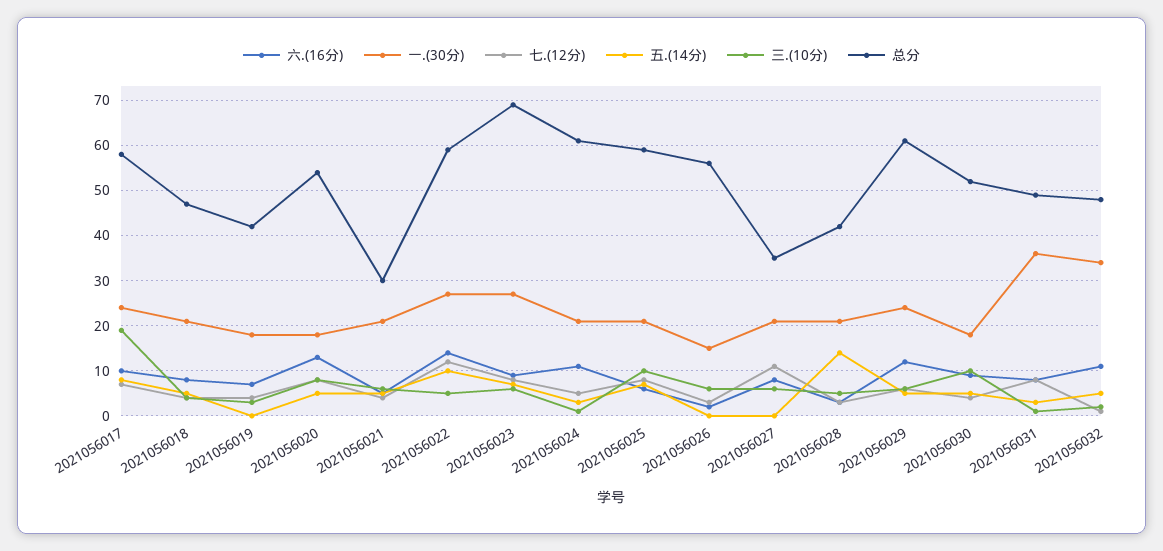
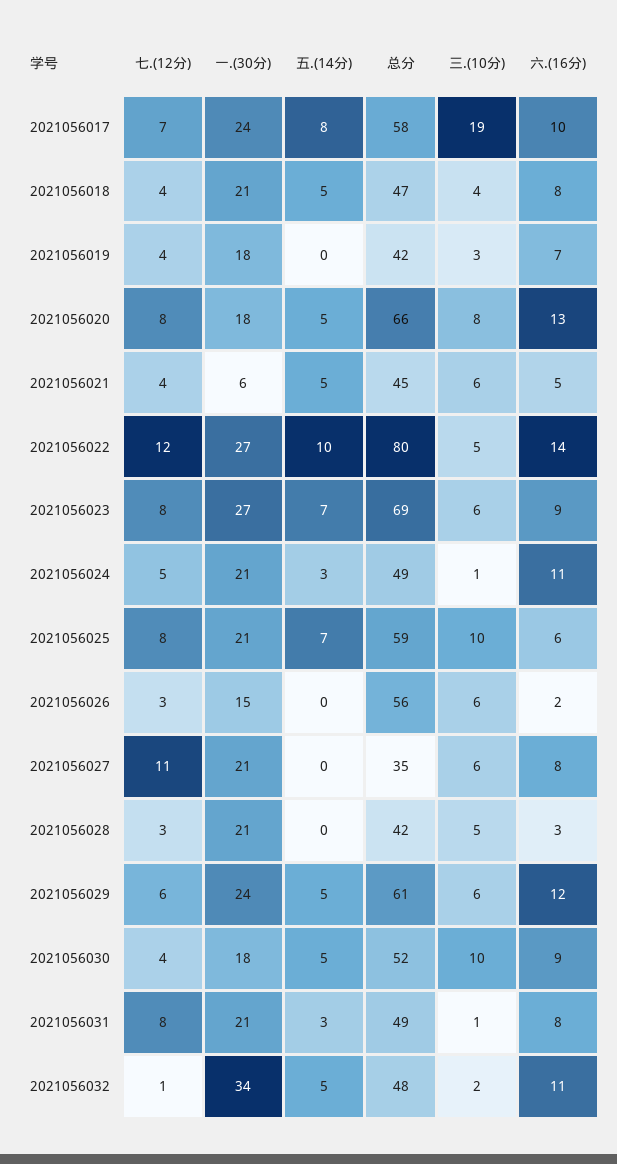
  {
    "六.(16分)": {
      "2021056017": 10,
      "2021056018": 8,
      "2021056019": 7,
      "2021056020": 13,
      "2021056021": 5,
      "2021056022": 14,
      "2021056023": 9,
      "2021056024": 11,
      "2021056025": 6,
      "2021056026": 2,
      "2021056027": 8,
      "2021056028": 3,
      "2021056029": 12,
      "2021056030": 9,
      "2021056031": 8,
      "2021056032": 11
    },
    "一.(30分)": {
      "2021056017": 24,
      "2021056018": 21,
      "2021056019": 18,
      "2021056020": 18,
-     "2021056021": 20,
+     "2021056021": 6,
      "2021056022": 27,
      "2021056023": 27,
      "2021056024": 21,
      "2021056025": 21,
      "2021056026": 15,
      "2021056027": 21,
      "2021056028": 21,
      "2021056029": 24,
      "2021056030": 18,
-     "2021056031": 35,
+     "2021056031": 21,
      "2021056032": 34
    },
    "七.(12分)": {
      "2021056017": 7,
      "2021056018": 4,
      "2021056019": 4,
      "2021056020": 8,
      "2021056021": 4,
      "2021056022": 12,
      "2021056023": 8,
      "2021056024": 5,
      "2021056025": 8,
      "2021056026": 3,
      "2021056027": 11,
      "2021056028": 3,
      "2021056029": 6,
      "2021056030": 4,
      "2021056031": 8,
      "2021056032": 1
    },
    "五.(14分)": {
      "2021056017": 8,
      "2021056018": 5,
      "2021056019": 0,
      "2021056020": 5,
      "2021056021": 5,
      "2021056022": 10,
      "2021056023": 7,
      "2021056024": 3,
      "2021056025": 7,
      "2021056026": 0,
      "2021056027": 0,
-     "2021056028": 15,
+     "2021056028": 0,
      "2021056029": 5,
      "2021056030": 5,
      "2021056031": 3,
      "2021056032": 5
    },
    "三.(10分)": {
      "2021056017": 19,
      "2021056018": 4,
      "2021056019": 3,
      "2021056020": 8,
      "2021056021": 6,
      "2021056022": 5,
      "2021056023": 6,
      "2021056024": 1,
      "2021056025": 10,
      "2021056026": 6,
      "2021056027": 6,
      "2021056028": 5,
      "2021056029": 6,
      "2021056030": 10,
      "2021056031": 1,
      "2021056032": 2
    },
    "总分": {
      "2021056017": 58,
      "2021056018": 47,
      "2021056019": 42,
-     "2021056020": 55,
+     "2021056020": 66,
-     "2021056021": 30,
+     "2021056021": 45,
-     "2021056022": 60,
+     "2021056022": 80,
      "2021056023": 69,
-     "2021056024": 60,
+     "2021056024": 49,
      "2021056025": 59,
      "2021056026": 56,
      "2021056027": 35,
      "2021056028": 42,
      "2021056029": 61,
      "2021056030": 52,
      "2021056031": 49,
      "2021056032": 48
    }
  }

